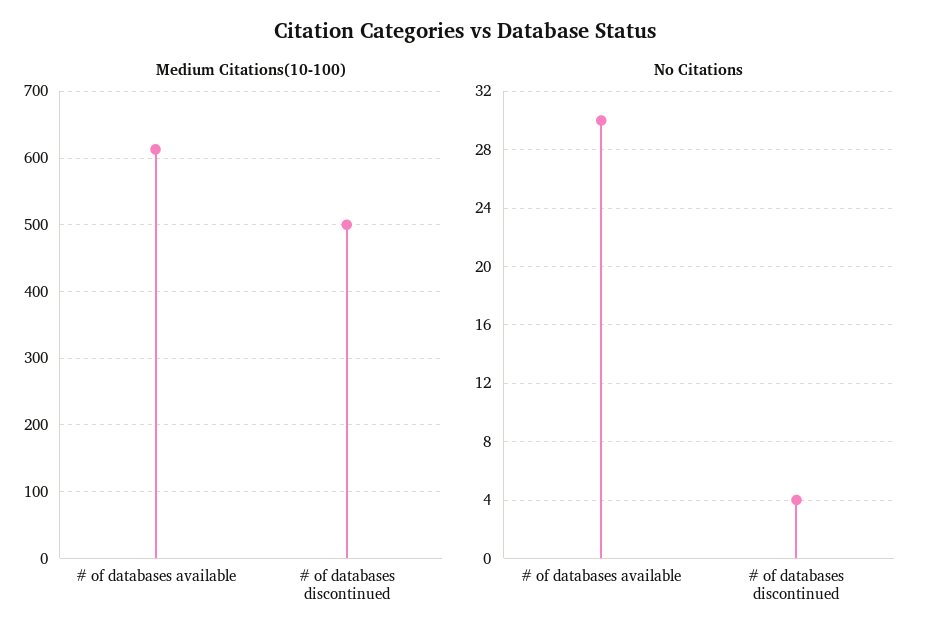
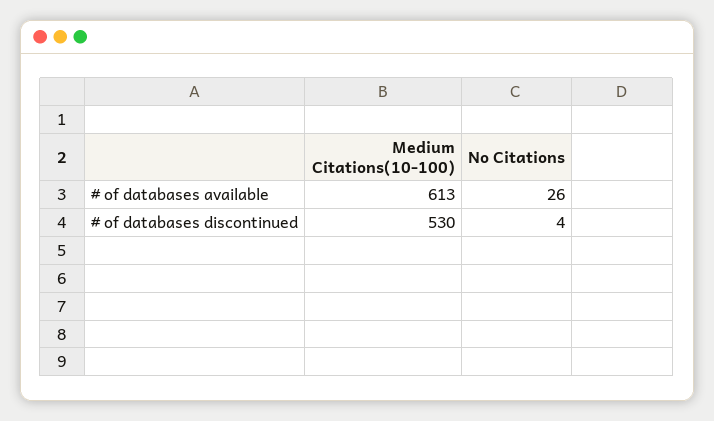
  {
    "Medium Citations(10-100)": {
      "# of databases available": 613,
-     "# of databases discontinued": 500
+     "# of databases discontinued": 530
    },
    "No Citations": {
-     "# of databases available": 30,
+     "# of databases available": 26,
      "# of databases discontinued": 4
    }
  }

